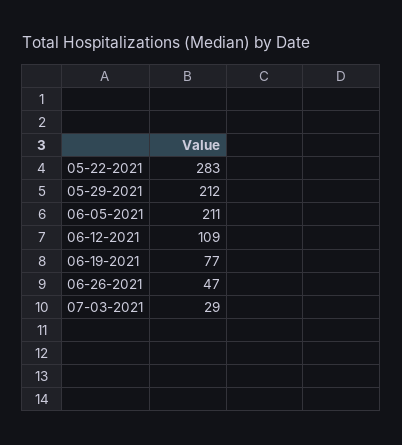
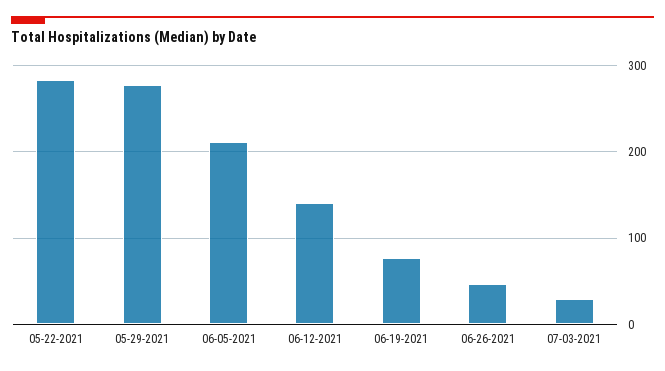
  {
    "05-22-2021": 283,
-   "05-29-2021": 212,
+   "05-29-2021": 280,
    "06-05-2021": 211,
-   "06-12-2021": 109,
+   "06-12-2021": 140,
    "06-19-2021": 77,
    "06-26-2021": 47,
    "07-03-2021": 29
  }

